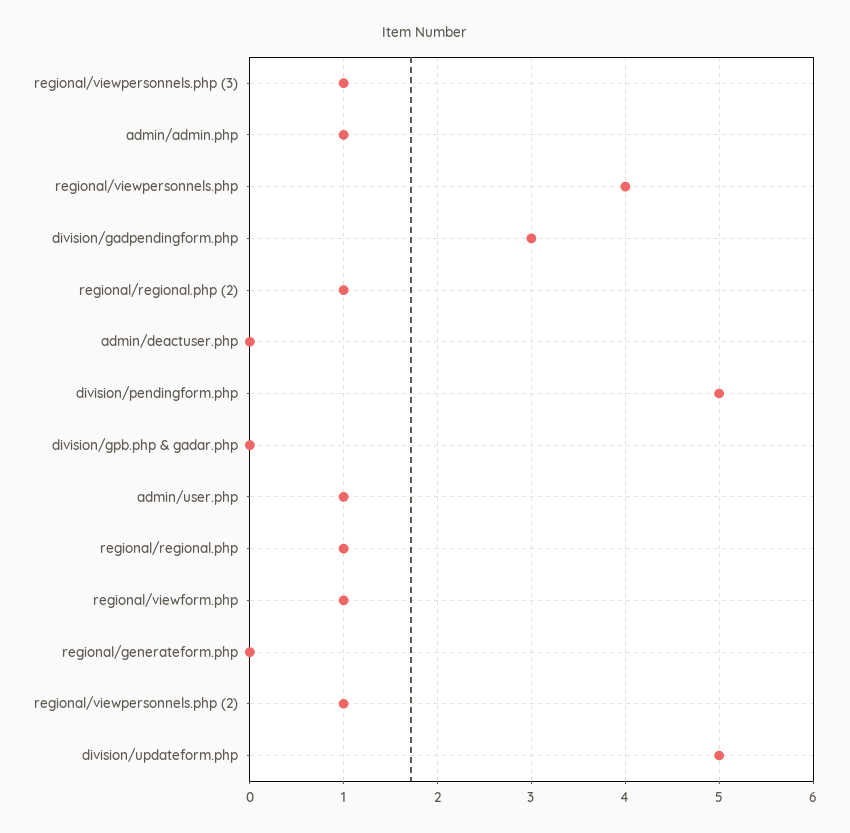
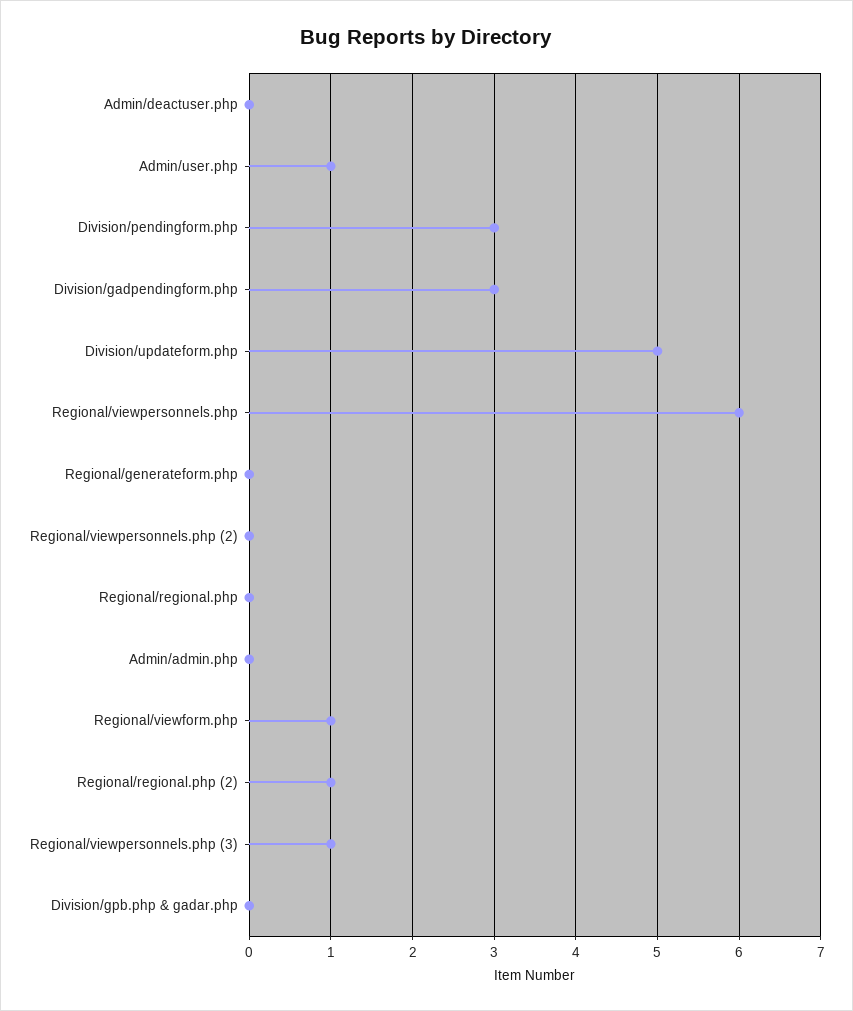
  {
    "regional/viewpersonnels.php (3)": 1,
-   "admin/admin.php": 1,
+   "admin/admin.php": 0,
-   "regional/viewpersonnels.php": 4,
+   "regional/viewpersonnels.php": 6,
    "division/gadpendingform.php": 3,
    "regional/regional.php (2)": 1,
    "admin/deactuser.php": 0,
-   "division/pendingform.php": 5,
+   "division/pendingform.php": 3,
    "division/gpb.php & gadar.php": 0,
    "admin/user.php": 1,
-   "regional/regional.php": 1,
+   "regional/regional.php": 0,
    "regional/viewform.php": 1,
    "regional/generateform.php": 0,
-   "regional/viewpersonnels.php (2)": 1,
+   "regional/viewpersonnels.php (2)": 0,
    "division/updateform.php": 5
  }

